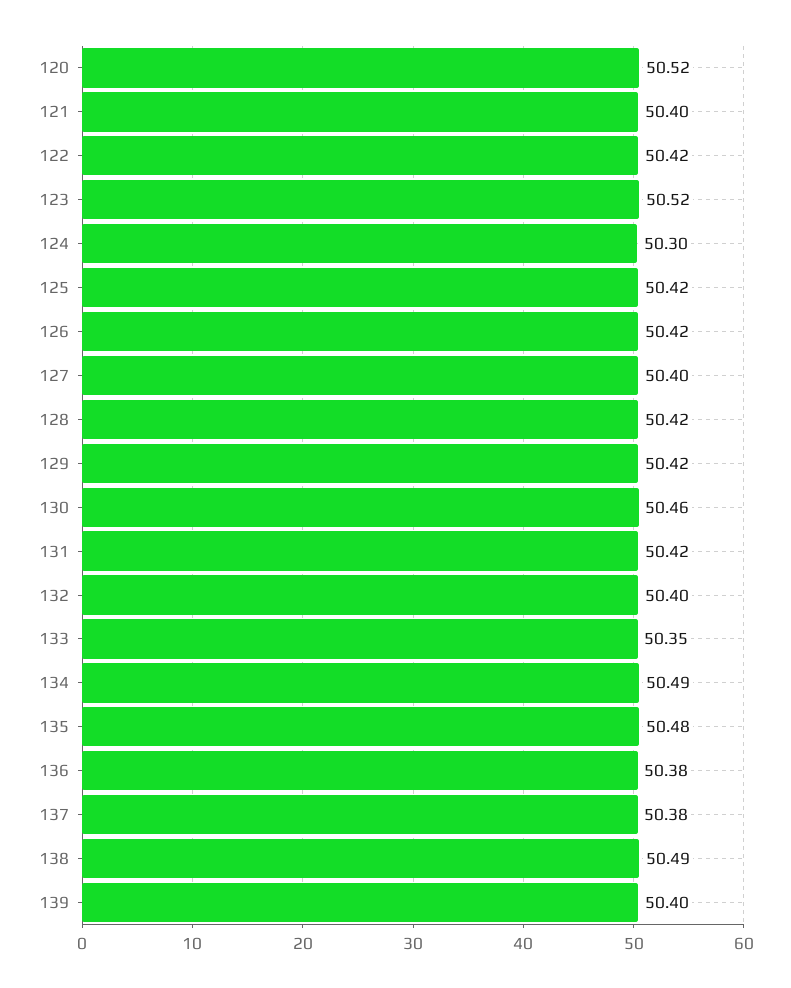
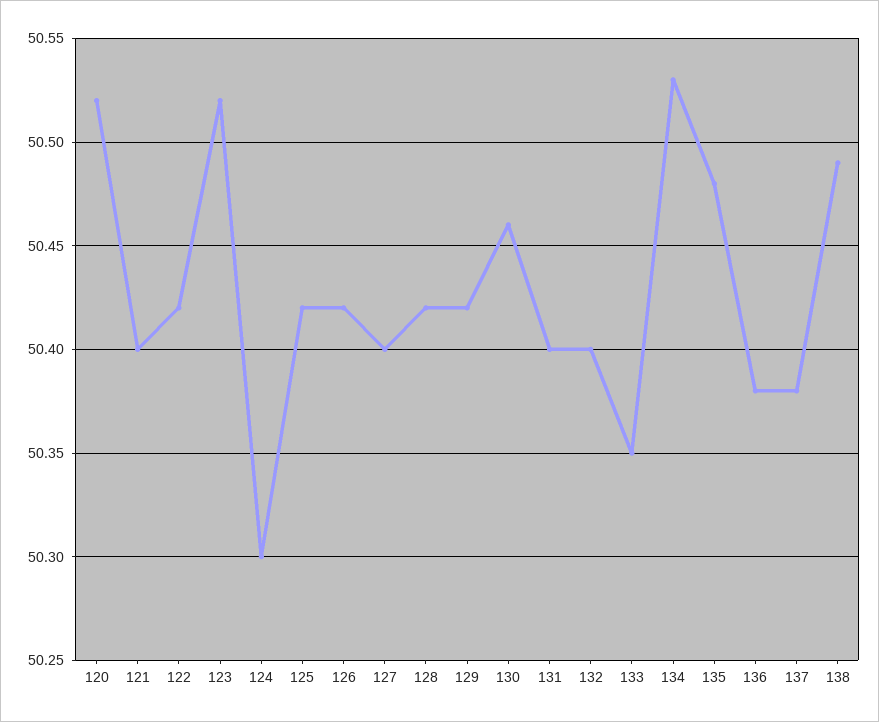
  {
    "120": 50.52,
    "121": 50.4,
    "122": 50.42,
    "123": 50.52,
    "124": 50.3,
    "125": 50.42,
    "126": 50.42,
    "127": 50.4,
    "128": 50.42,
    "129": 50.42,
    "130": 50.46,
-   "131": 50.42,
+   "131": 50.4,
    "132": 50.4,
    "133": 50.35,
-   "134": 50.49,
+   "134": 50.53,
    "135": 50.48,
    "136": 50.38,
    "137": 50.38,
-   "138": 50.49,
+   "138": 50.49
-   "139": 50.4
  }

